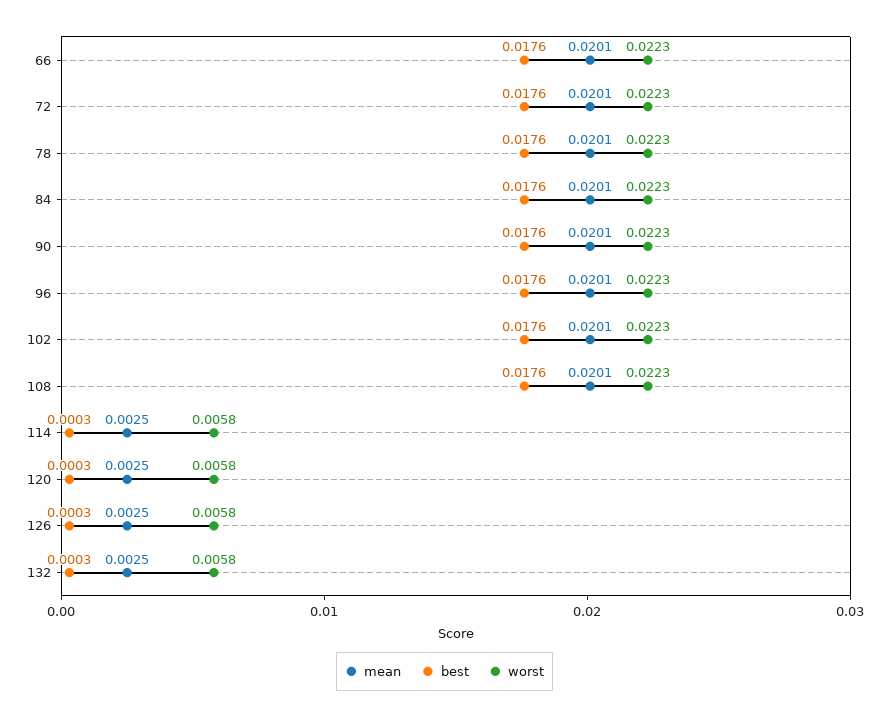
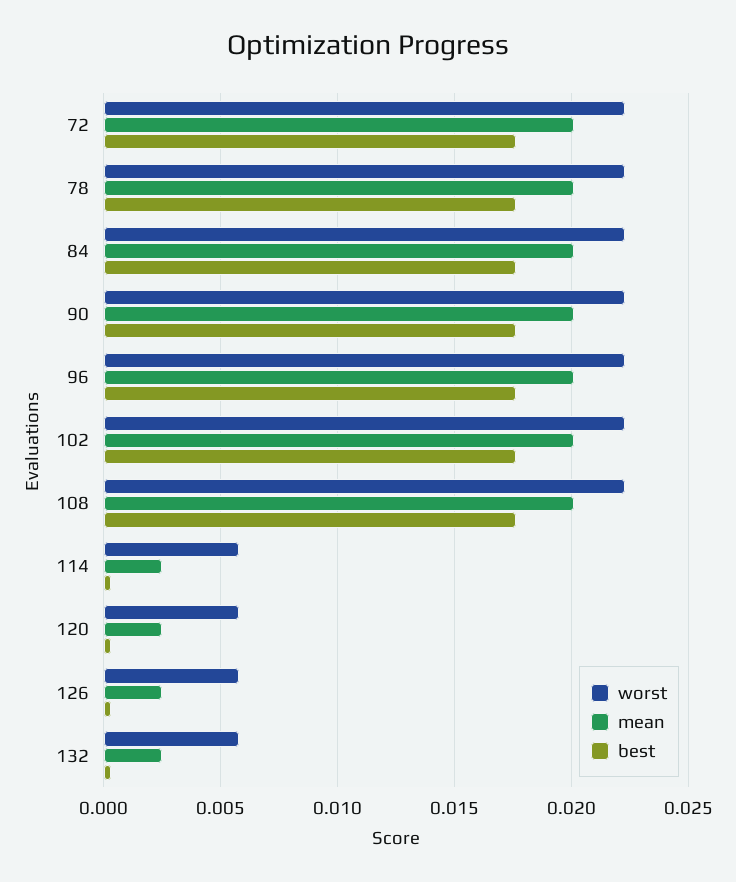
  {
    "mean": {
-     "66": 0.0201,
      "72": 0.0201,
      "78": 0.0201,
      "84": 0.0201,
      "90": 0.0201,
      "96": 0.0201,
      "102": 0.0201,
      "108": 0.0201,
      "114": 0.0025,
      "120": 0.0025,
      "126": 0.0025,
      "132": 0.0025
    },
    "best": {
-     "66": 0.0176,
      "72": 0.0176,
      "78": 0.0176,
      "84": 0.0176,
      "90": 0.0176,
      "96": 0.0176,
      "102": 0.0176,
      "108": 0.0176,
      "114": 0.0003,
      "120": 0.0003,
      "126": 0.0003,
      "132": 0.0003
    },
    "worst": {
-     "66": 0.0223,
      "72": 0.0223,
      "78": 0.0223,
      "84": 0.0223,
      "90": 0.0223,
      "96": 0.0223,
      "102": 0.0223,
      "108": 0.0223,
      "114": 0.0058,
      "120": 0.0058,
      "126": 0.0058,
      "132": 0.0058
    }
  }

